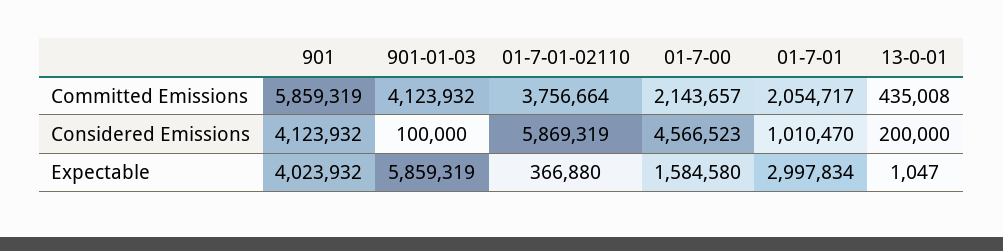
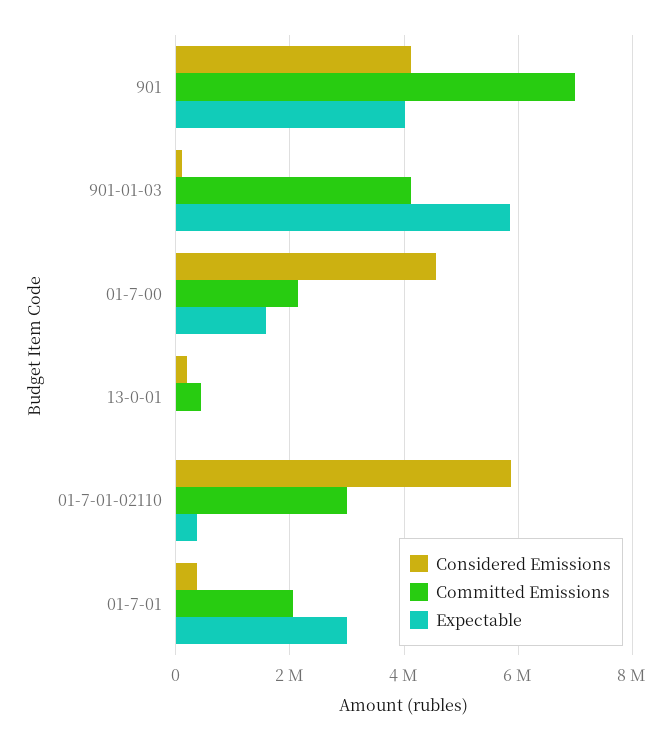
  {
    "Committed Emissions": {
-     "901": 5859319,
+     "901": 7000000,
      "901-01-03": 4123932,
-     "01-7-01-02110": 3756664,
+     "01-7-01-02110": 3000000,
      "01-7-00": 2143657,
      "01-7-01": 2054717,
      "13-0-01": 435008
    },
    "Considered Emissions": {
      "901": 4123932,
      "901-01-03": 100000,
      "01-7-01-02110": 5869319,
      "01-7-00": 4566523,
-     "01-7-01": 1010470,
+     "01-7-01": 400000,
      "13-0-01": 200000
    },
    "Expectable": {
      "901": 4023932,
      "901-01-03": 5859319,
      "01-7-01-02110": 366880,
      "01-7-00": 1584580,
      "01-7-01": 2997834,
      "13-0-01": 1047
    }
  }

